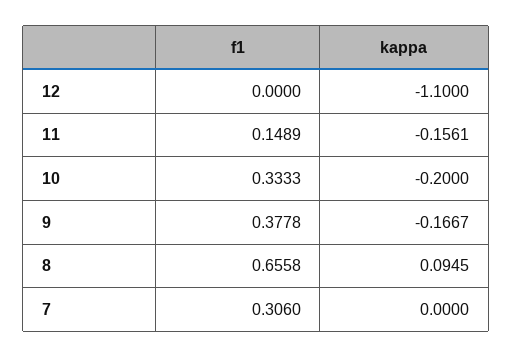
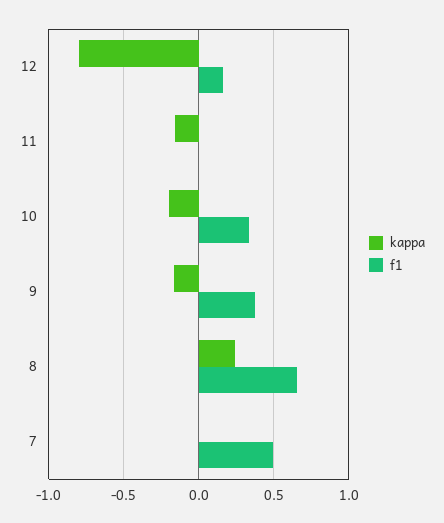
  {
    "f1": {
-     "12": 0,
+     "12": 0.15,
-     "11": 0.1489,
+     "11": 0,
      "10": 0.3333,
      "9": 0.3778,
      "8": 0.6558,
-     "7": 0.306
+     "7": 0.5
    },
    "kappa": {
-     "12": -1.1,
+     "12": -0.8,
      "11": -0.1561,
      "10": -0.2,
      "9": -0.1667,
-     "8": 0.0945,
+     "8": 0.25,
      "7": 0
    }
  }

